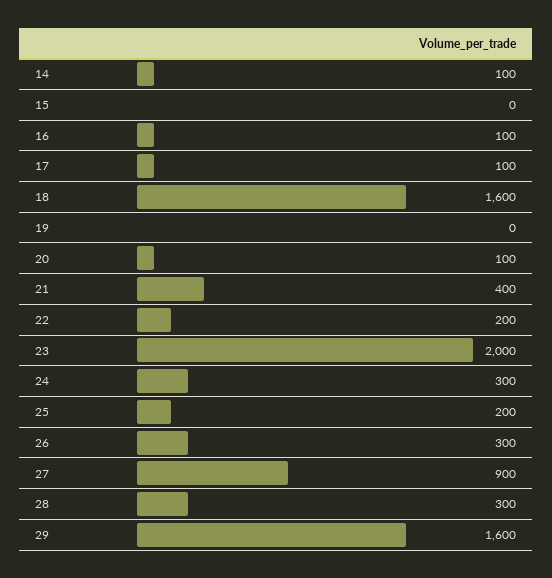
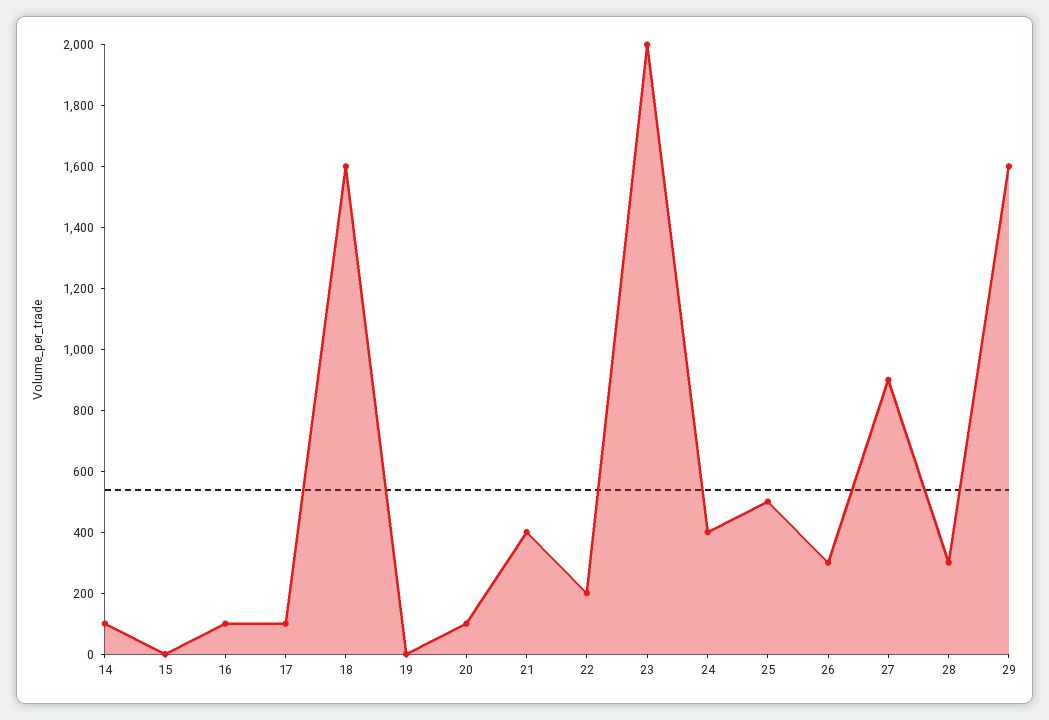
  {
    "14": 100,
    "15": 0,
    "16": 100,
    "17": 100,
    "18": 1600,
    "19": 0,
    "20": 100,
    "21": 400,
    "22": 200,
    "23": 2000,
-   "24": 300,
+   "24": 400,
-   "25": 200,
+   "25": 500,
    "26": 300,
    "27": 900,
    "28": 300,
    "29": 1600
  }

